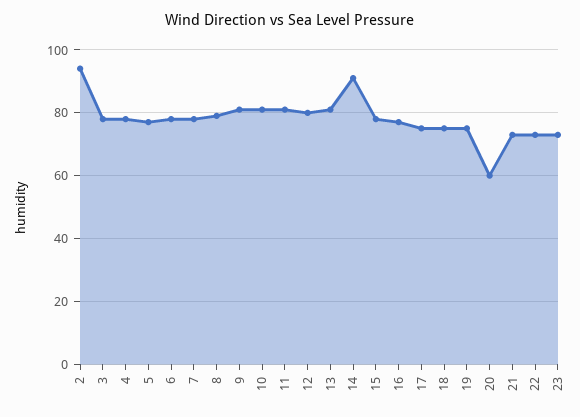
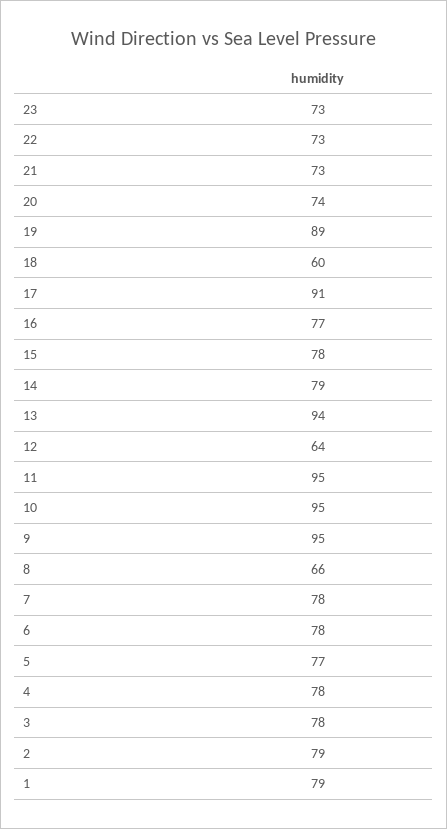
  {
-   "2": 95,
+   "2": 79,
    "3": 78,
    "4": 78,
    "5": 77,
    "6": 78,
    "7": 78,
-   "8": 80,
+   "8": 66,
-   "9": 80,
+   "9": 95,
-   "10": 80,
+   "10": 95,
-   "11": 80,
+   "11": 95,
-   "12": 80,
+   "12": 64,
-   "13": 80,
+   "13": 94,
-   "14": 90,
+   "14": 79,
    "15": 78,
    "16": 77,
-   "17": 75,
+   "17": 91,
-   "18": 75,
+   "18": 60,
-   "19": 75,
+   "19": 89,
-   "20": 60,
+   "20": 74,
    "21": 73,
    "22": 73,
-   "23": 73
+   "23": 73,
+   "1": 79
  }

